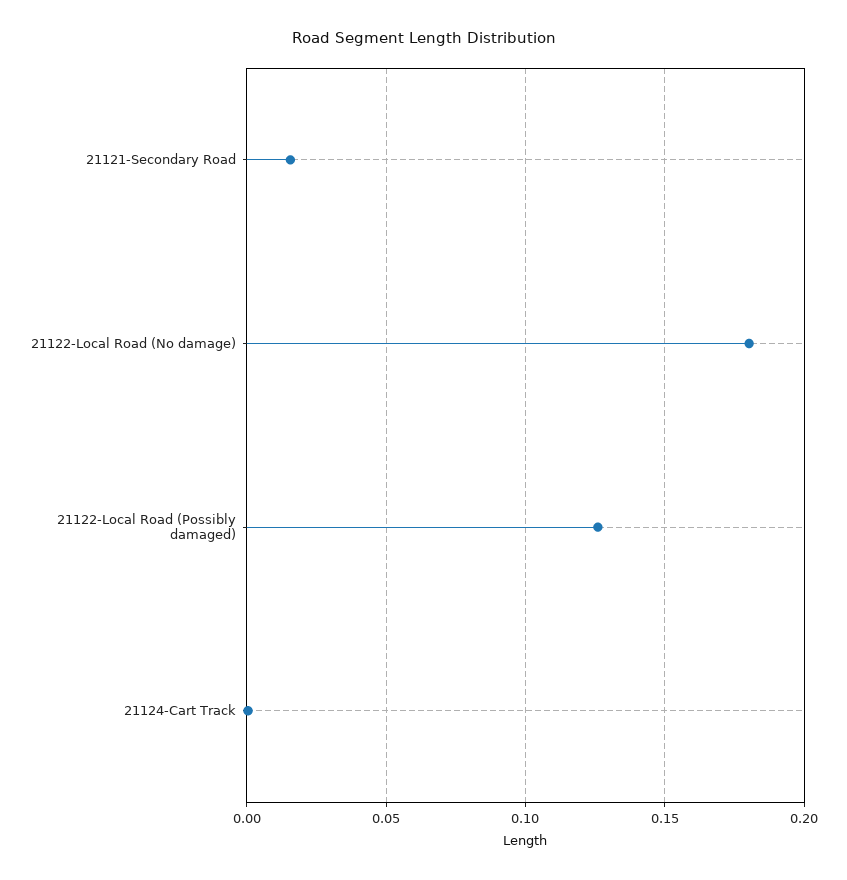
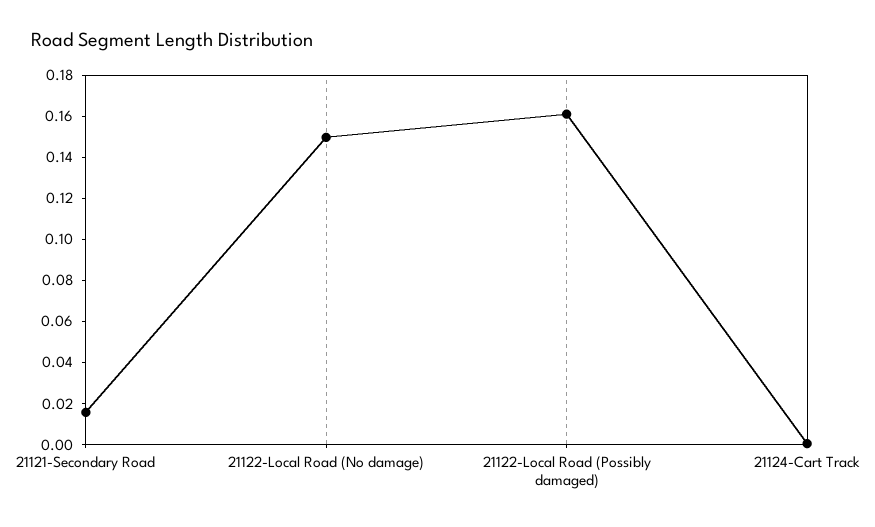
  {
    "21121-Secondary Road": 0.015,
-   "21122-Local Road (No damage)": 0.18,
+   "21122-Local Road (No damage)": 0.15,
-   "21122-Local Road (Possibly damaged)": 0.125,
+   "21122-Local Road (Possibly damaged)": 0.16,
    "21124-Cart Track": 0
  }

